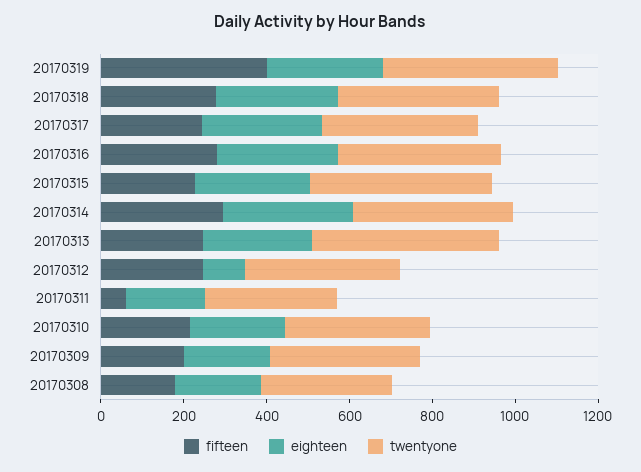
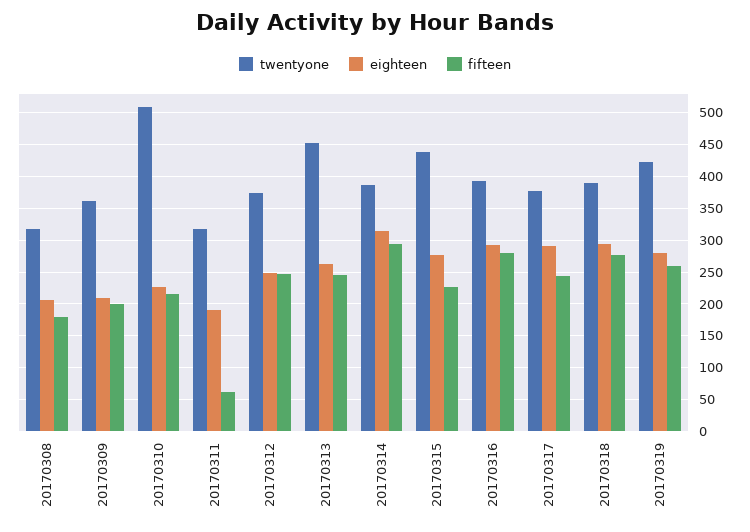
  {
    "fifteen": {
-     "20170319": 400,
+     "20170319": 260,
      "20170318": 280,
      "20170317": 240,
      "20170316": 280,
      "20170315": 230,
      "20170314": 290,
      "20170313": 250,
      "20170312": 250,
      "20170311": 60,
      "20170310": 220,
      "20170309": 200,
      "20170308": 180
    },
    "eighteen": {
      "20170319": 280,
      "20170318": 290,
      "20170317": 290,
      "20170316": 290,
      "20170315": 280,
      "20170314": 320,
      "20170313": 260,
-     "20170312": 100,
+     "20170312": 250,
      "20170311": 190,
      "20170310": 230,
      "20170309": 210,
      "20170308": 210
    },
    "twentyone": {
      "20170319": 420,
      "20170318": 390,
      "20170317": 380,
      "20170316": 390,
      "20170315": 440,
      "20170314": 390,
      "20170313": 450,
      "20170312": 370,
      "20170311": 320,
-     "20170310": 350,
+     "20170310": 510,
      "20170309": 360,
      "20170308": 320
    }
  }

